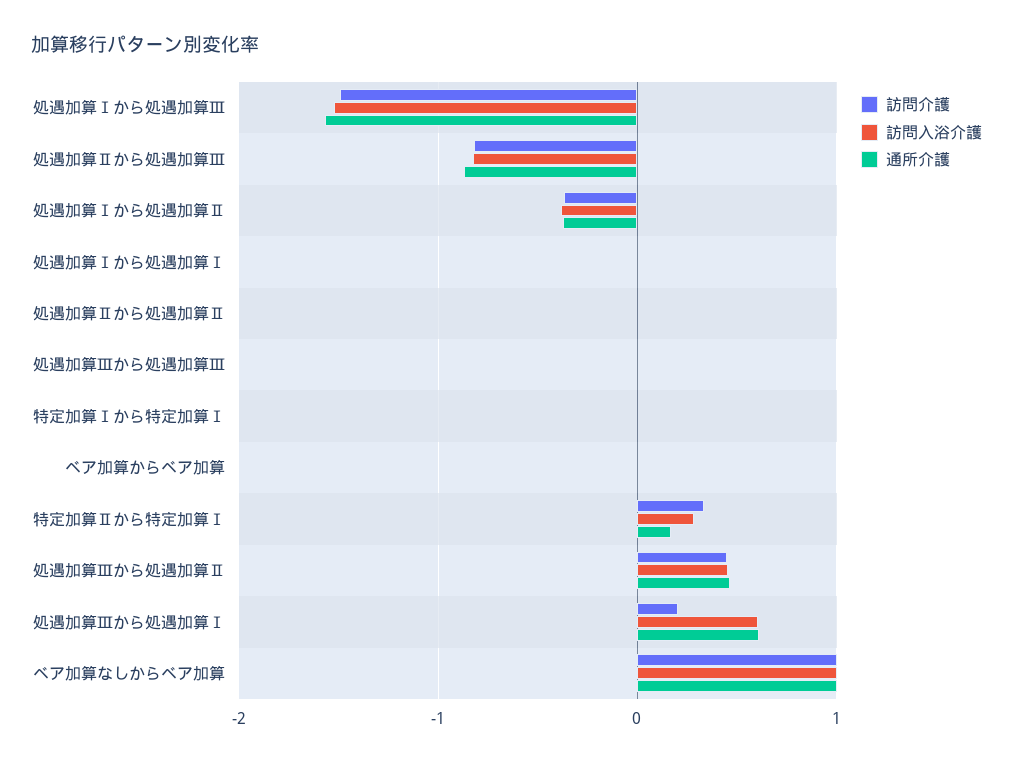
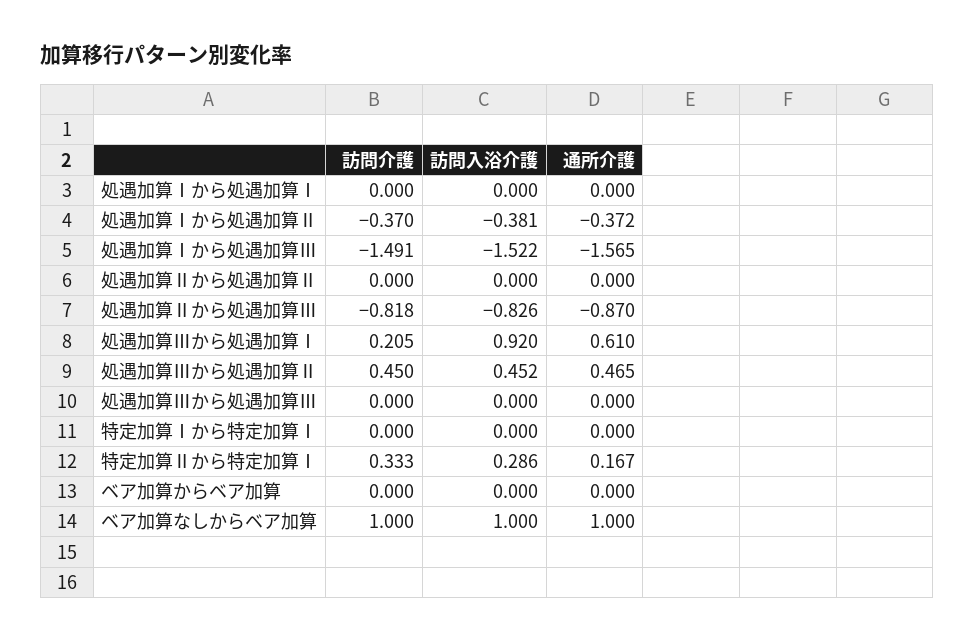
  {
    "訪問介護": {
      "処遇加算Ⅰから処遇加算Ⅲ": -1.491,
      "処遇加算Ⅱから処遇加算Ⅲ": -0.818,
      "処遇加算Ⅰから処遇加算Ⅱ": -0.37,
      "処遇加算Ⅰから処遇加算Ⅰ": 0,
      "処遇加算Ⅱから処遇加算Ⅱ": 0,
      "処遇加算Ⅲから処遇加算Ⅲ": 0,
      "特定加算Ⅰから特定加算Ⅰ": 0,
      "ベア加算からベア加算": 0,
      "特定加算Ⅱから特定加算Ⅰ": 0.333,
      "処遇加算Ⅲから処遇加算Ⅱ": 0.45,
      "処遇加算Ⅲから処遇加算Ⅰ": 0.205,
      "ベア加算なしからベア加算": 1
    },
    "訪問入浴介護": {
      "処遇加算Ⅰから処遇加算Ⅲ": -1.522,
      "処遇加算Ⅱから処遇加算Ⅲ": -0.826,
      "処遇加算Ⅰから処遇加算Ⅱ": -0.381,
      "処遇加算Ⅰから処遇加算Ⅰ": 0,
      "処遇加算Ⅱから処遇加算Ⅱ": 0,
      "処遇加算Ⅲから処遇加算Ⅲ": 0,
      "特定加算Ⅰから特定加算Ⅰ": 0,
      "ベア加算からベア加算": 0,
      "特定加算Ⅱから特定加算Ⅰ": 0.286,
      "処遇加算Ⅲから処遇加算Ⅱ": 0.452,
-     "処遇加算Ⅲから処遇加算Ⅰ": 0.6,
+     "処遇加算Ⅲから処遇加算Ⅰ": 0.92,
      "ベア加算なしからベア加算": 1
    },
    "通所介護": {
      "処遇加算Ⅰから処遇加算Ⅲ": -1.565,
      "処遇加算Ⅱから処遇加算Ⅲ": -0.87,
      "処遇加算Ⅰから処遇加算Ⅱ": -0.372,
      "処遇加算Ⅰから処遇加算Ⅰ": 0,
      "処遇加算Ⅱから処遇加算Ⅱ": 0,
      "処遇加算Ⅲから処遇加算Ⅲ": 0,
      "特定加算Ⅰから特定加算Ⅰ": 0,
      "ベア加算からベア加算": 0,
      "特定加算Ⅱから特定加算Ⅰ": 0.167,
      "処遇加算Ⅲから処遇加算Ⅱ": 0.465,
      "処遇加算Ⅲから処遇加算Ⅰ": 0.61,
      "ベア加算なしからベア加算": 1
    }
  }

